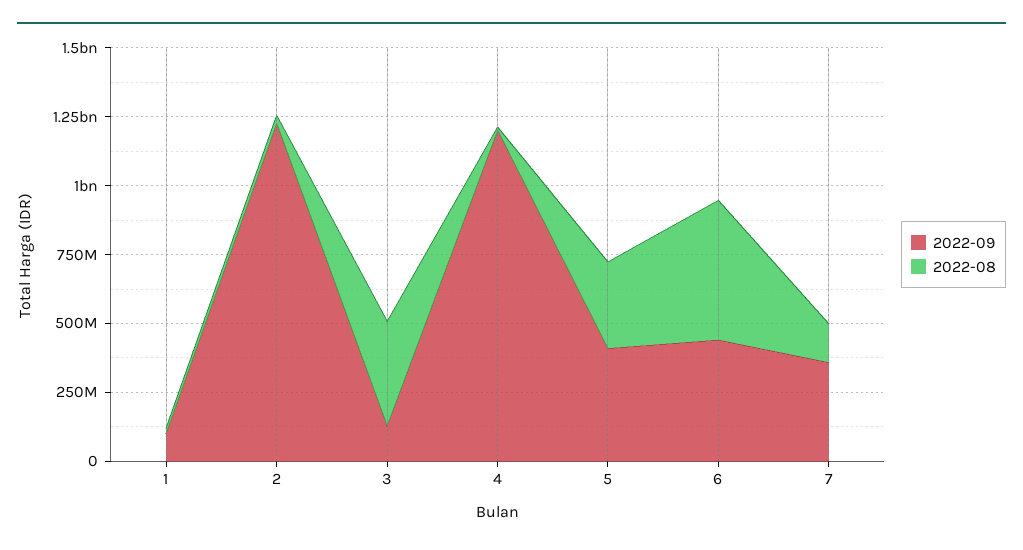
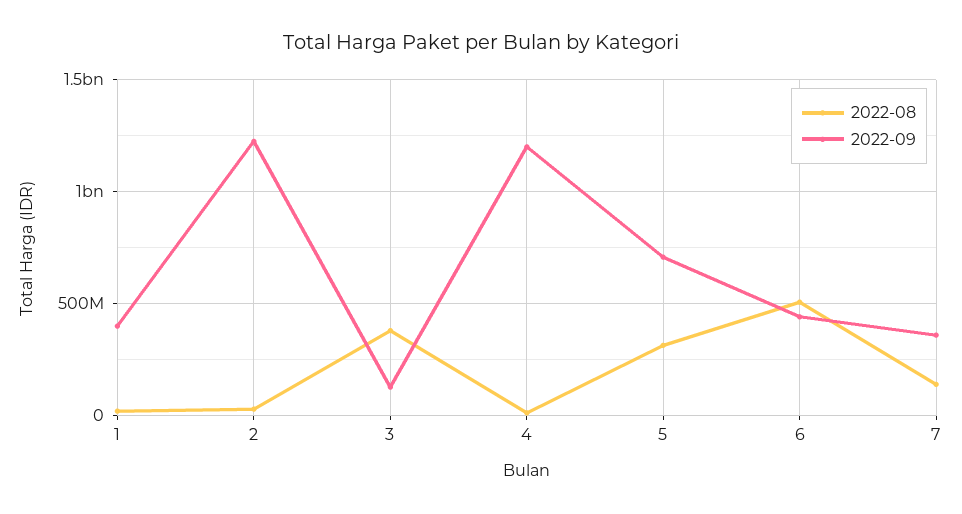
  {
    "2022-09": {
-     "1": 100000000,
+     "1": 400000000,
      "2": 1200000000,
      "3": 150000000,
      "4": 1200000000,
-     "5": 400000000,
+     "5": 700000000,
      "6": 450000000,
      "7": 350000000
    },
    "2022-08": {
      "1": 0,
      "2": 50000000,
      "3": 400000000,
      "4": 0,
      "5": 300000000,
      "6": 500000000,
      "7": 150000000
    }
  }

